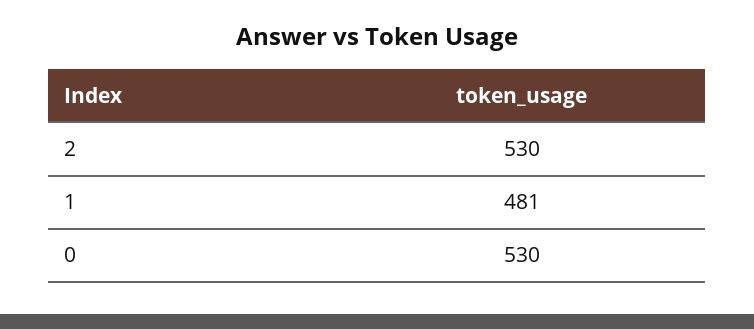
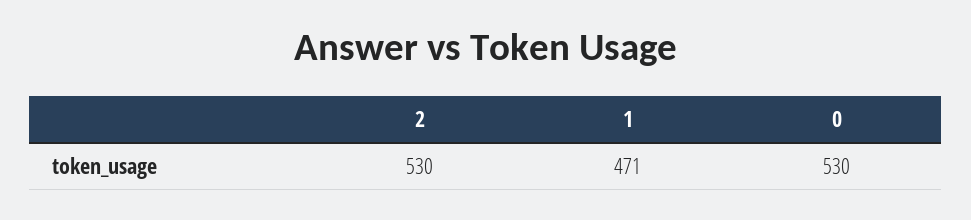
  {
    "2": 530,
-   "1": 481,
+   "1": 471,
    "0": 530
  }

